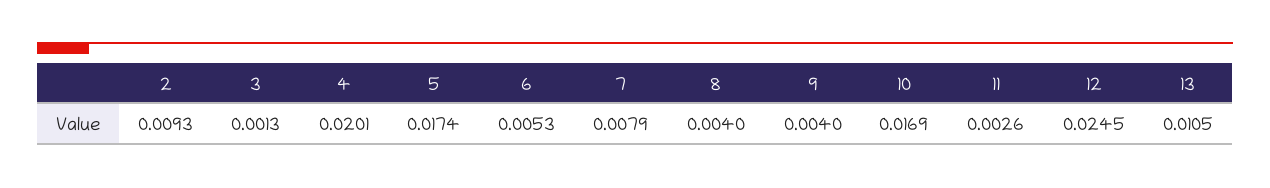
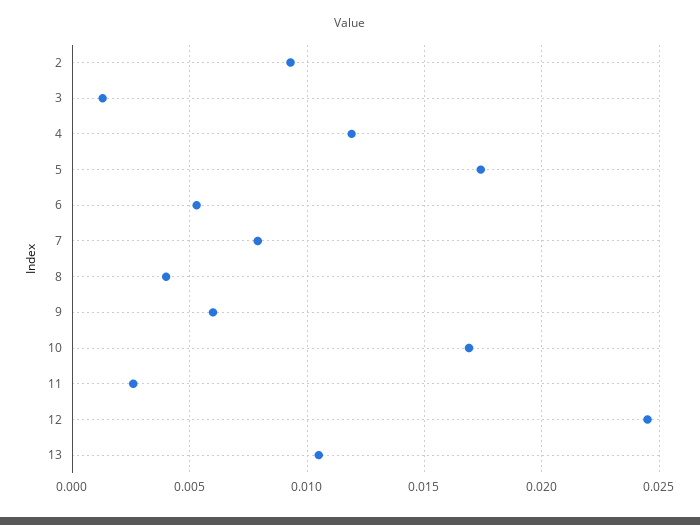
  {
    "2": 0.0093,
    "3": 0.0013,
-   "4": 0.0201,
+   "4": 0.012,
    "5": 0.0174,
    "6": 0.0053,
    "7": 0.0079,
    "8": 0.004,
-   "9": 0.004,
+   "9": 0.006,
    "10": 0.0169,
    "11": 0.0026,
    "12": 0.0245,
    "13": 0.0105
  }

